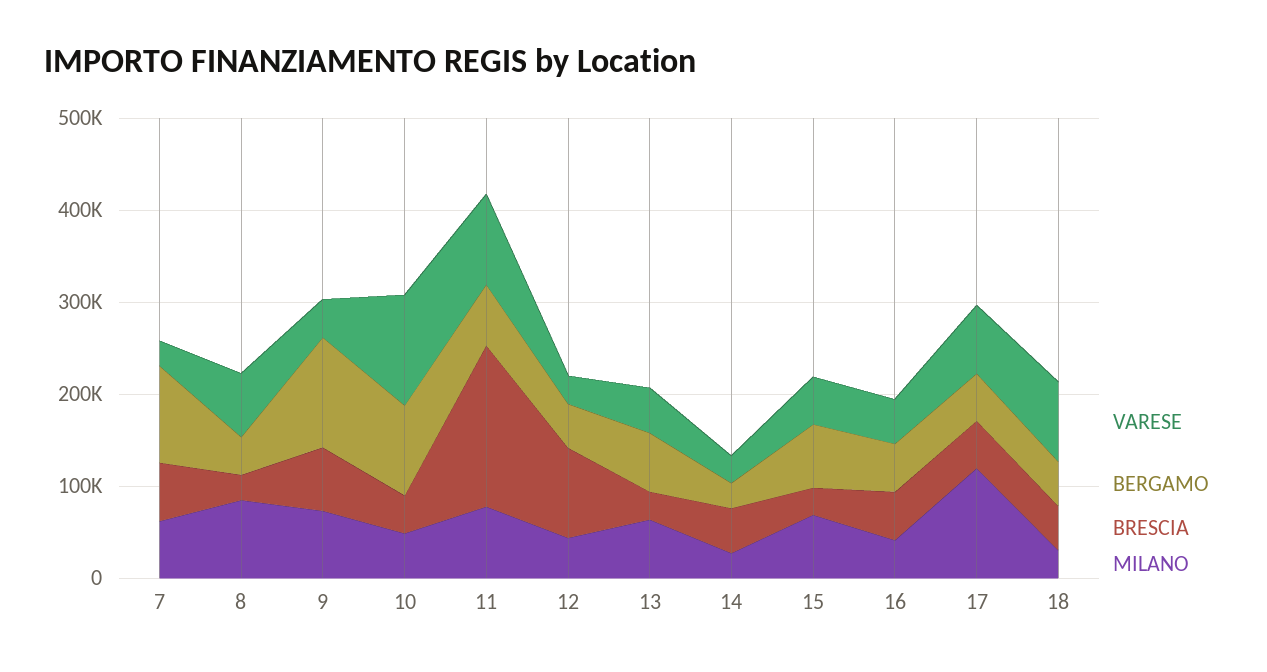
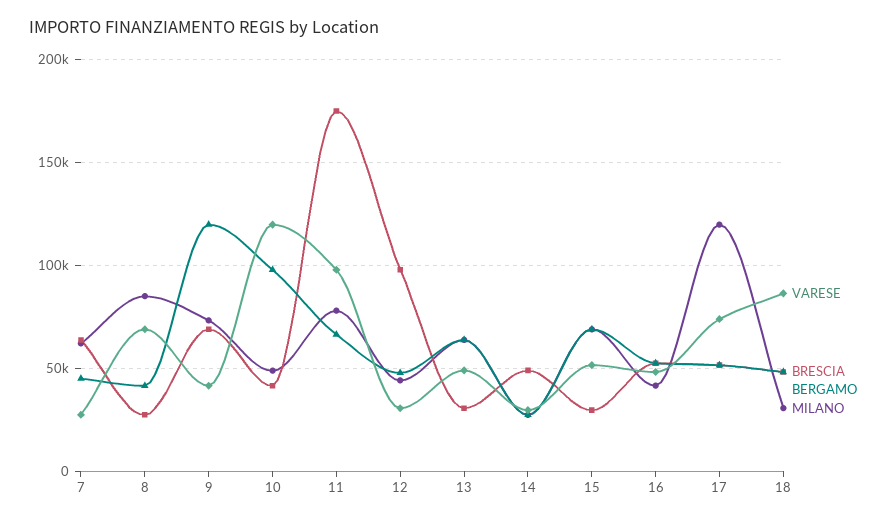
  {
    "VARESE": {
      "7": 25000,
      "8": 70000,
      "9": 40000,
      "10": 120000,
      "11": 100000,
      "12": 30000,
      "13": 50000,
      "14": 30000,
      "15": 50000,
      "16": 50000,
      "17": 75000,
      "18": 85000
    },
    "BERGAMO": {
-     "7": 100000,
+     "7": 45000,
      "8": 40000,
      "9": 120000,
      "10": 100000,
      "11": 65000,
      "12": 50000,
      "13": 65000,
      "14": 25000,
      "15": 70000,
      "16": 50000,
      "17": 50000,
      "18": 50000
    },
    "BRESCIA": {
      "7": 65000,
      "8": 25000,
      "9": 70000,
      "10": 40000,
      "11": 175000,
      "12": 100000,
      "13": 30000,
      "14": 50000,
      "15": 30000,
      "16": 50000,
      "17": 50000,
      "18": 50000
    },
    "MILANO": {
      "7": 60000,
      "8": 85000,
      "9": 75000,
      "10": 50000,
      "11": 80000,
      "12": 45000,
      "13": 65000,
      "14": 25000,
      "15": 70000,
      "16": 40000,
      "17": 120000,
      "18": 30000
    }
  }

